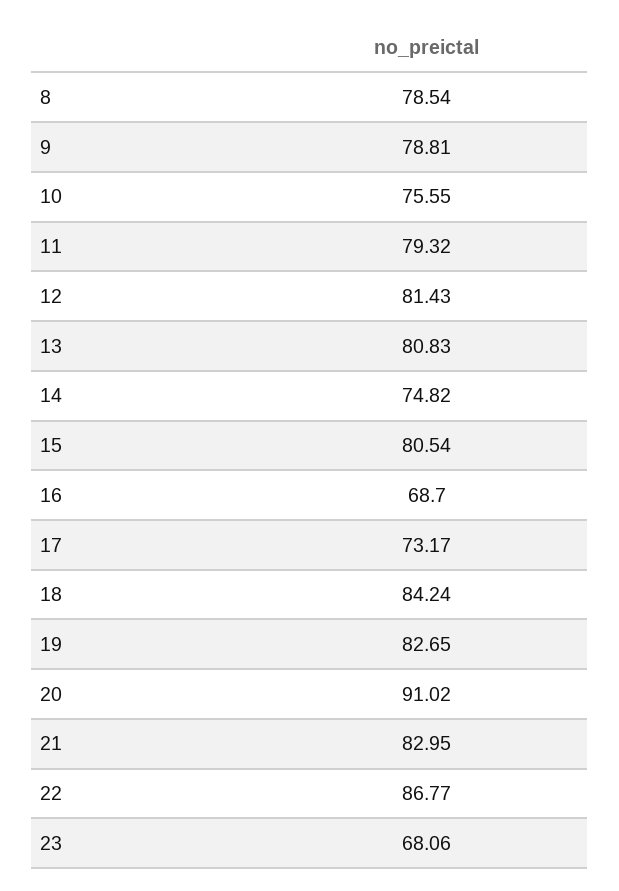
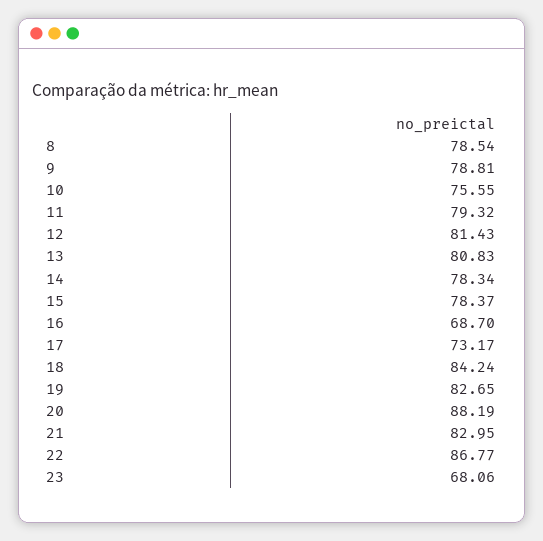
  {
    "8": 78.54,
    "9": 78.81,
    "10": 75.55,
    "11": 79.32,
    "12": 81.43,
    "13": 80.83,
-   "14": 74.82,
+   "14": 78.34,
-   "15": 80.54,
+   "15": 78.37,
    "16": 68.7,
    "17": 73.17,
    "18": 84.24,
    "19": 82.65,
-   "20": 91.02,
+   "20": 88.19,
    "21": 82.95,
    "22": 86.77,
    "23": 68.06
  }

